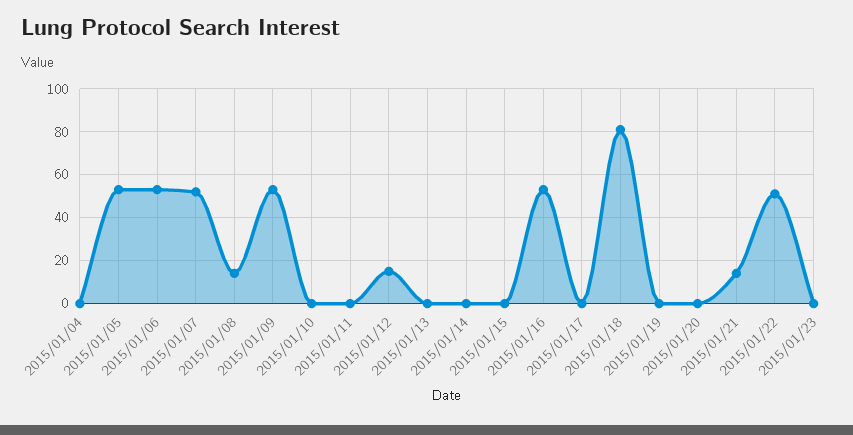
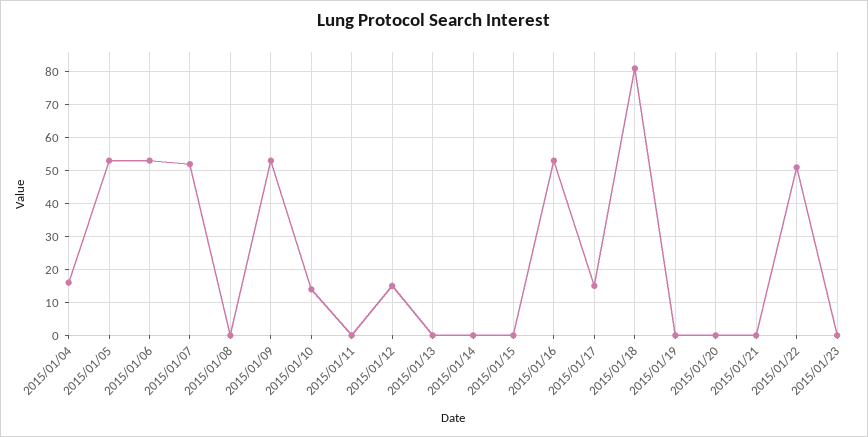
  {
-   "2015/01/04": 0,
+   "2015/01/04": 15,
    "2015/01/05": 55,
    "2015/01/06": 55,
    "2015/01/07": 50,
-   "2015/01/08": 15,
+   "2015/01/08": 0,
    "2015/01/09": 55,
-   "2015/01/10": 0,
+   "2015/01/10": 15,
    "2015/01/11": 0,
    "2015/01/12": 15,
    "2015/01/13": 0,
    "2015/01/14": 0,
    "2015/01/15": 0,
    "2015/01/16": 55,
-   "2015/01/17": 0,
+   "2015/01/17": 15,
    "2015/01/18": 80,
    "2015/01/19": 0,
    "2015/01/20": 0,
-   "2015/01/21": 15,
+   "2015/01/21": 0,
    "2015/01/22": 50,
    "2015/01/23": 0
  }

